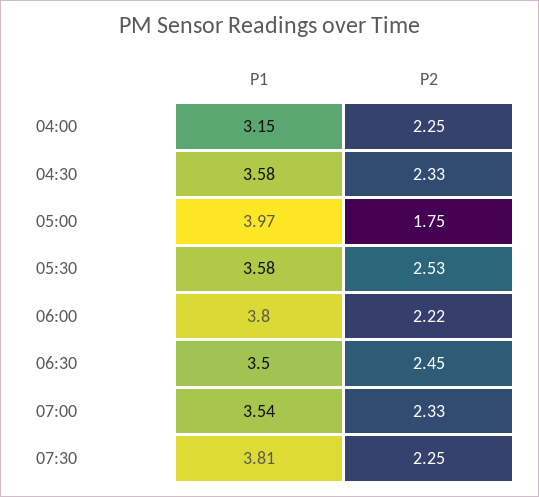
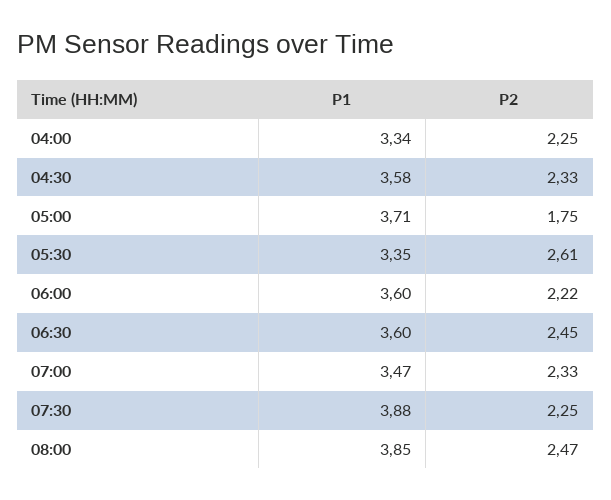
  {
    "P1": {
-     "04:00": 3.15,
+     "04:00": 3.34,
      "04:30": 3.58,
-     "05:00": 3.97,
+     "05:00": 3.71,
-     "05:30": 3.58,
+     "05:30": 3.35,
-     "06:00": 3.8,
+     "06:00": 3.6,
-     "06:30": 3.5,
+     "06:30": 3.6,
-     "07:00": 3.54,
+     "07:00": 3.47,
-     "07:30": 3.81
+     "07:30": 3.88,
+     "08:00": 3.85
    },
    "P2": {
      "04:00": 2.25,
      "04:30": 2.33,
      "05:00": 1.75,
-     "05:30": 2.53,
+     "05:30": 2.61,
      "06:00": 2.22,
      "06:30": 2.45,
      "07:00": 2.33,
-     "07:30": 2.25
+     "07:30": 2.25,
+     "08:00": 2.47
    }
  }

